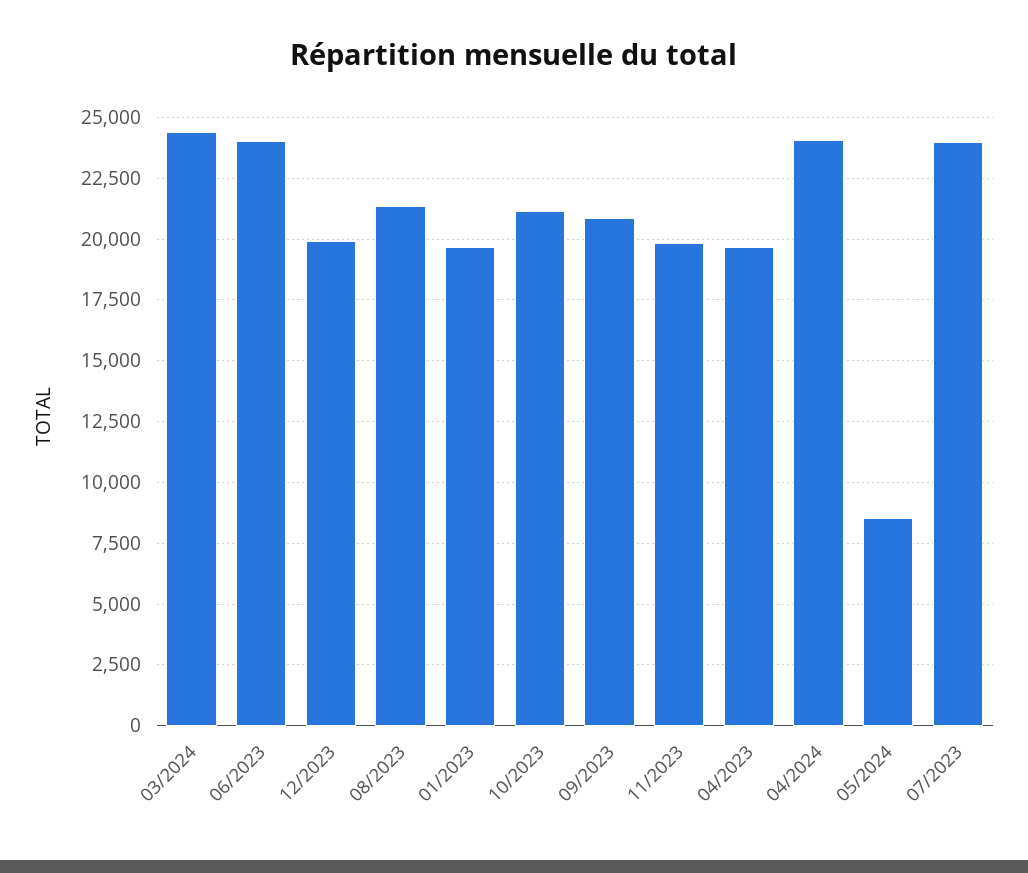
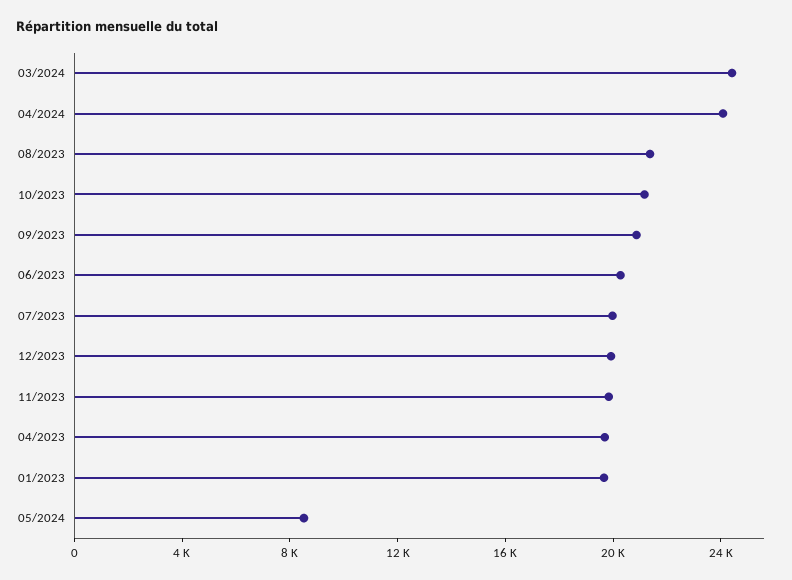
  {
    "03/2024": 24500,
-   "06/2023": 24000,
+   "06/2023": 20000,
    "12/2023": 20000,
    "08/2023": 21250,
    "01/2023": 19750,
    "10/2023": 21250,
    "09/2023": 20750,
    "11/2023": 19750,
    "04/2023": 19750,
    "04/2024": 24000,
    "05/2024": 8500,
-   "07/2023": 24000
+   "07/2023": 20000
  }

